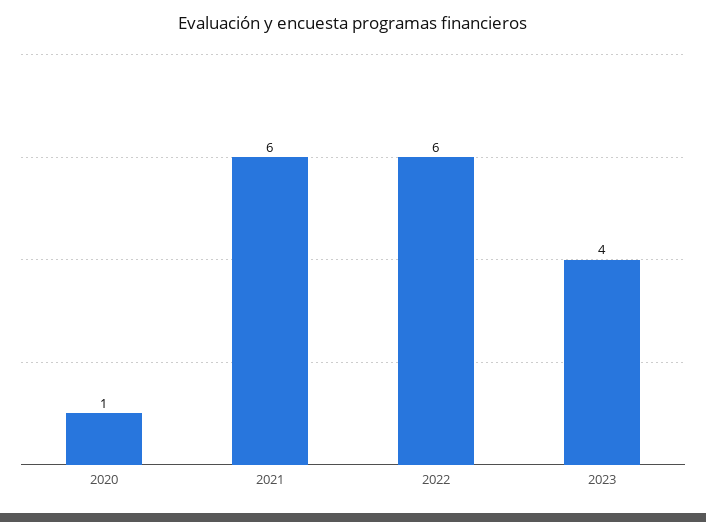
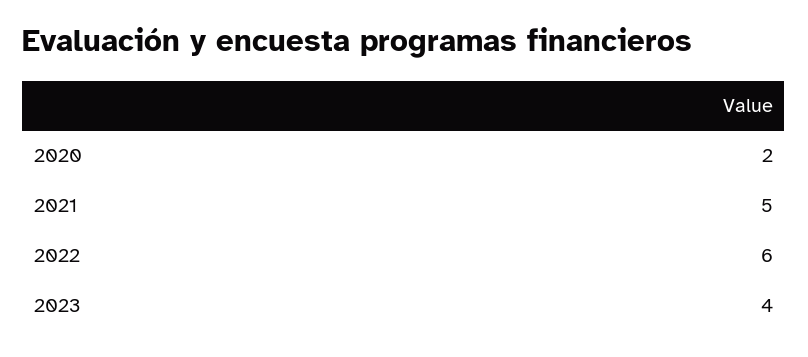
  {
-   "2020": 1,
+   "2020": 2,
-   "2021": 6,
+   "2021": 5,
    "2022": 6,
    "2023": 4
  }

